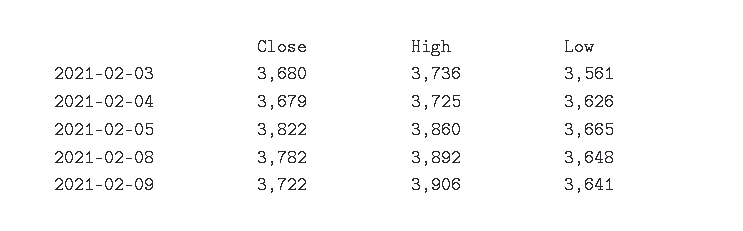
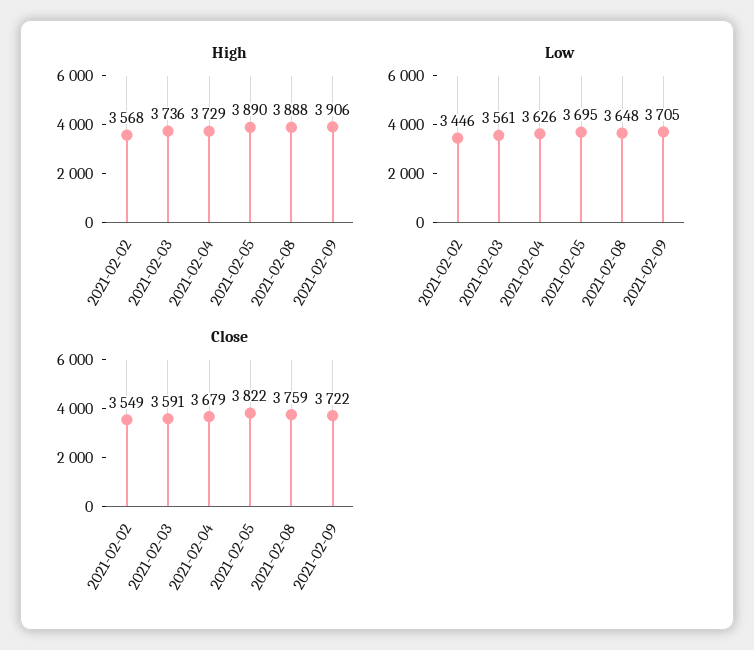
  {
    "Close": {
-     "2021-02-03": 3680,
+     "2021-02-03": 3591,
      "2021-02-04": 3679,
      "2021-02-05": 3822,
-     "2021-02-08": 3782,
+     "2021-02-08": 3759,
-     "2021-02-09": 3722
+     "2021-02-09": 3722,
+     "2021-02-02": 3549
    },
    "High": {
      "2021-02-03": 3736,
-     "2021-02-04": 3725,
+     "2021-02-04": 3729,
-     "2021-02-05": 3860,
+     "2021-02-05": 3890,
-     "2021-02-08": 3892,
+     "2021-02-08": 3888,
-     "2021-02-09": 3906
+     "2021-02-09": 3906,
+     "2021-02-02": 3568
    },
    "Low": {
      "2021-02-03": 3561,
      "2021-02-04": 3626,
-     "2021-02-05": 3665,
+     "2021-02-05": 3695,
      "2021-02-08": 3648,
-     "2021-02-09": 3641
+     "2021-02-09": 3705,
+     "2021-02-02": 3446
    }
  }

